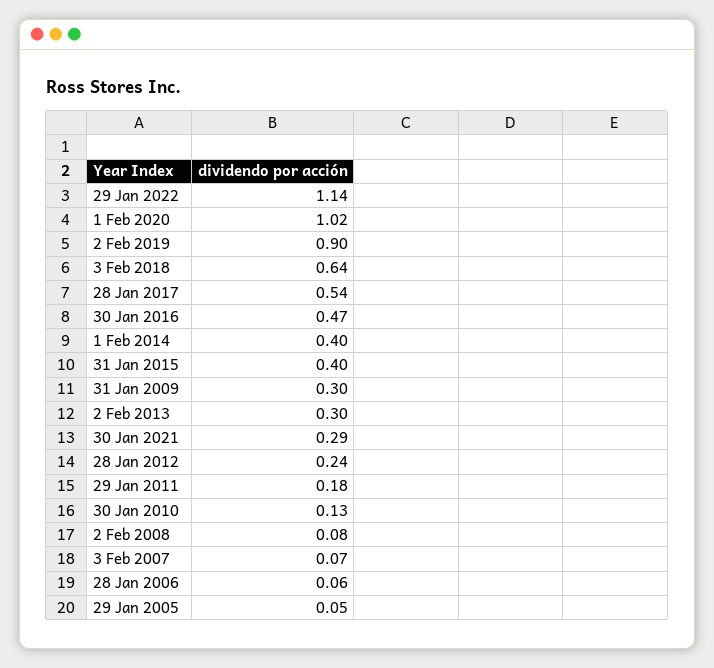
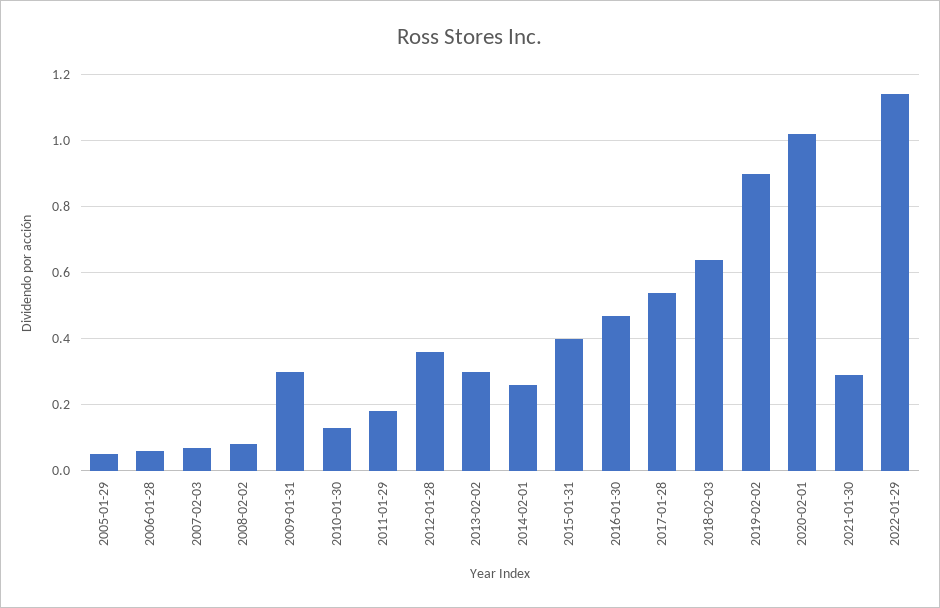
  {
    "29 Jan 2022": 1.14,
    "1 Feb 2020": 1.02,
    "2 Feb 2019": 0.9,
    "3 Feb 2018": 0.64,
    "28 Jan 2017": 0.54,
    "30 Jan 2016": 0.47,
-   "1 Feb 2014": 0.4,
+   "1 Feb 2014": 0.25,
    "31 Jan 2015": 0.4,
    "31 Jan 2009": 0.3,
    "2 Feb 2013": 0.3,
    "30 Jan 2021": 0.29,
-   "28 Jan 2012": 0.24,
+   "28 Jan 2012": 0.35,
    "29 Jan 2011": 0.18,
    "30 Jan 2010": 0.13,
    "2 Feb 2008": 0.08,
    "3 Feb 2007": 0.07,
    "28 Jan 2006": 0.06,
    "29 Jan 2005": 0.05
  }

